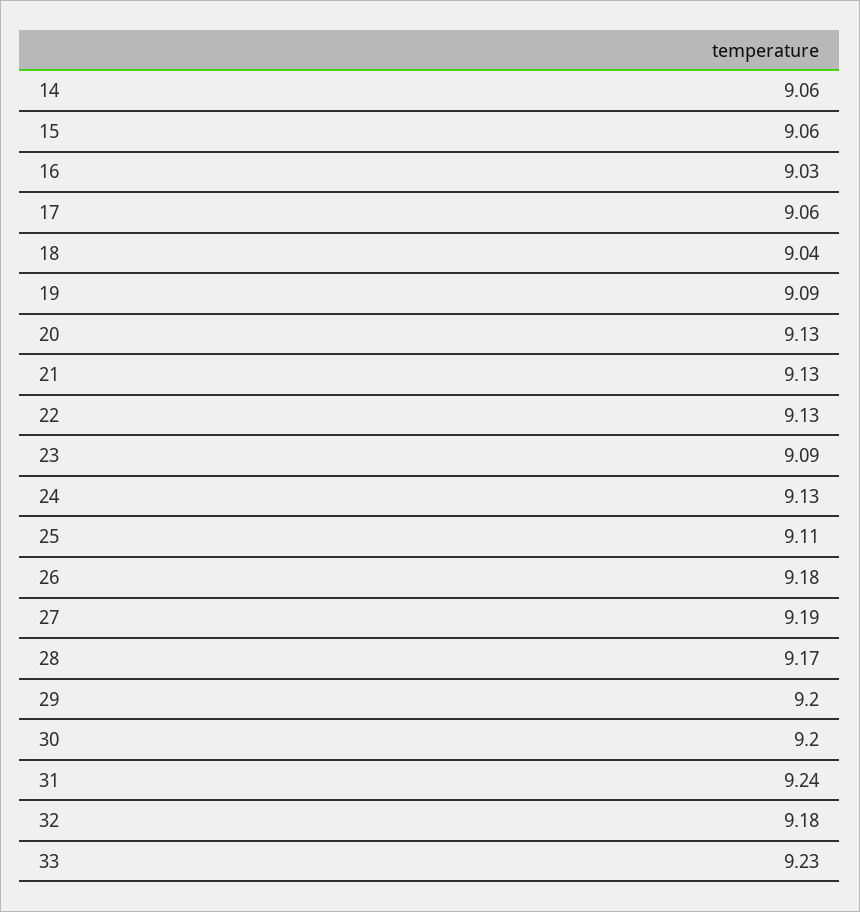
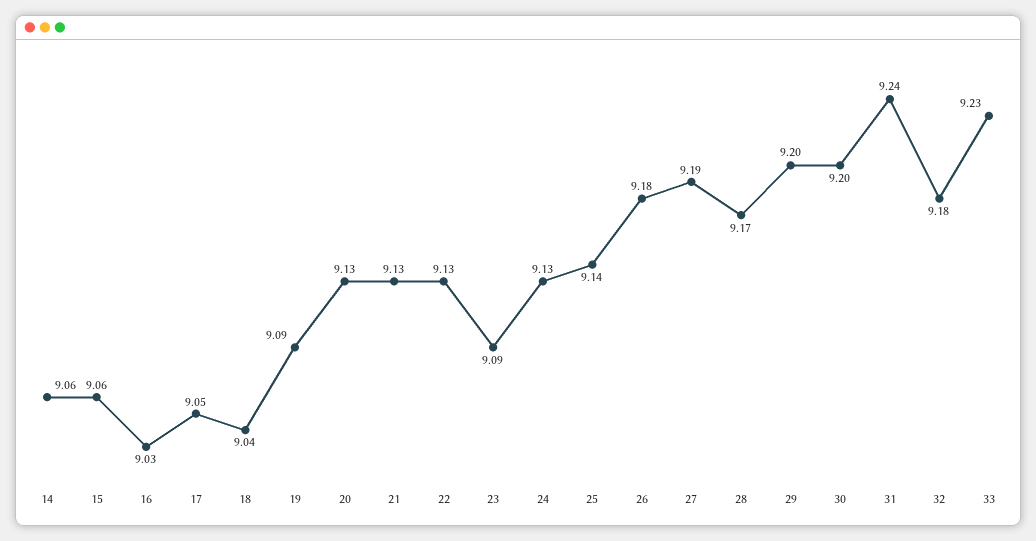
  {
    "14": 9.06,
    "15": 9.06,
    "16": 9.03,
-   "17": 9.06,
+   "17": 9.05,
    "18": 9.04,
    "19": 9.09,
    "20": 9.13,
    "21": 9.13,
    "22": 9.13,
    "23": 9.09,
    "24": 9.13,
-   "25": 9.11,
+   "25": 9.14,
    "26": 9.18,
    "27": 9.19,
    "28": 9.17,
    "29": 9.2,
    "30": 9.2,
    "31": 9.24,
    "32": 9.18,
    "33": 9.23
  }

